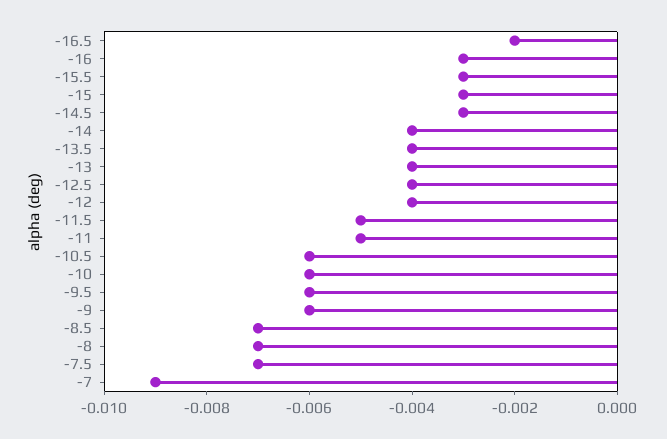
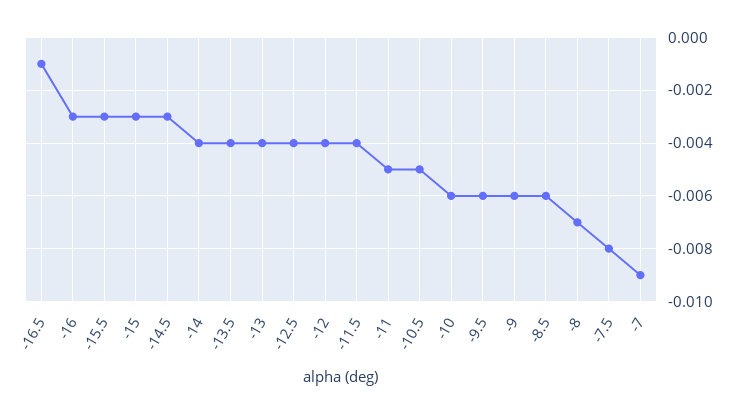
  {
-   "-16.5": -0.002,
+   "-16.5": -0.001,
    "-16": -0.003,
    "-15.5": -0.003,
    "-15": -0.003,
    "-14.5": -0.003,
    "-14": -0.004,
    "-13.5": -0.004,
    "-13": -0.004,
    "-12.5": -0.004,
    "-12": -0.004,
-   "-11.5": -0.005,
+   "-11.5": -0.004,
    "-11": -0.005,
-   "-10.5": -0.006,
+   "-10.5": -0.005,
    "-10": -0.006,
    "-9.5": -0.006,
    "-9": -0.006,
-   "-8.5": -0.007,
+   "-8.5": -0.006,
    "-8": -0.007,
-   "-7.5": -0.007,
+   "-7.5": -0.008,
    "-7": -0.009
  }

